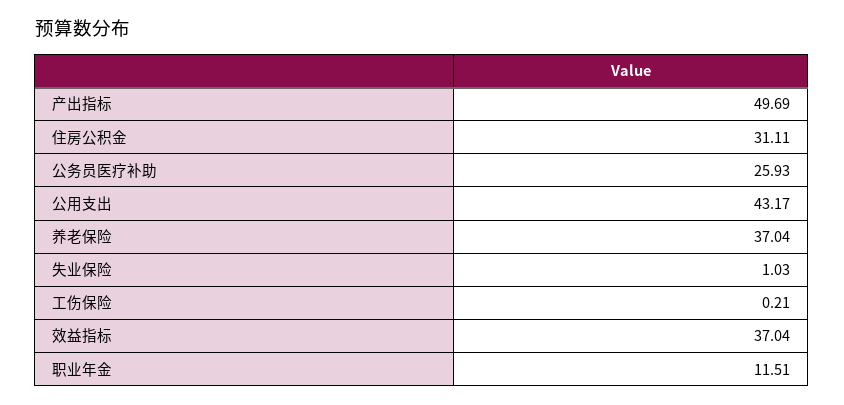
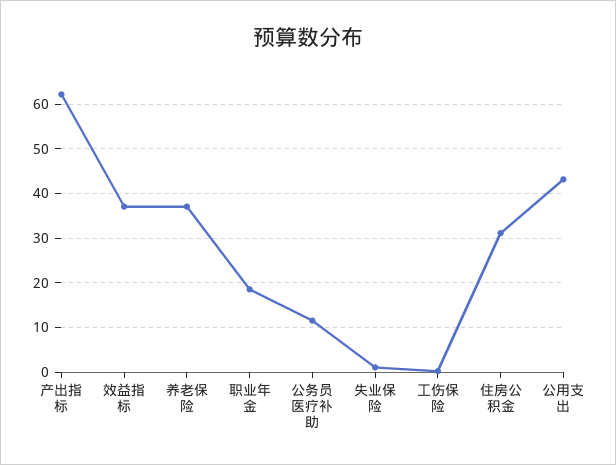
  {
-   "产出指标": 49.69,
+   "产出指标": 62,
    "住房公积金": 31.11,
-   "公务员医疗补助": 25.93,
+   "公务员医疗补助": 12,
    "公用支出": 43.17,
    "养老保险": 37.04,
    "失业保险": 1.03,
    "工伤保险": 0.21,
    "效益指标": 37.04,
-   "职业年金": 11.51
+   "职业年金": 18
  }

